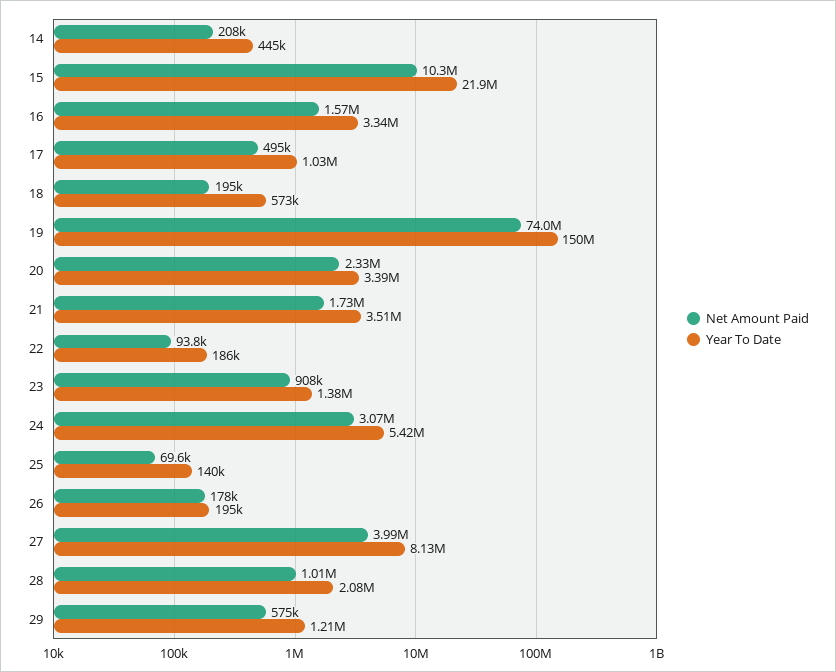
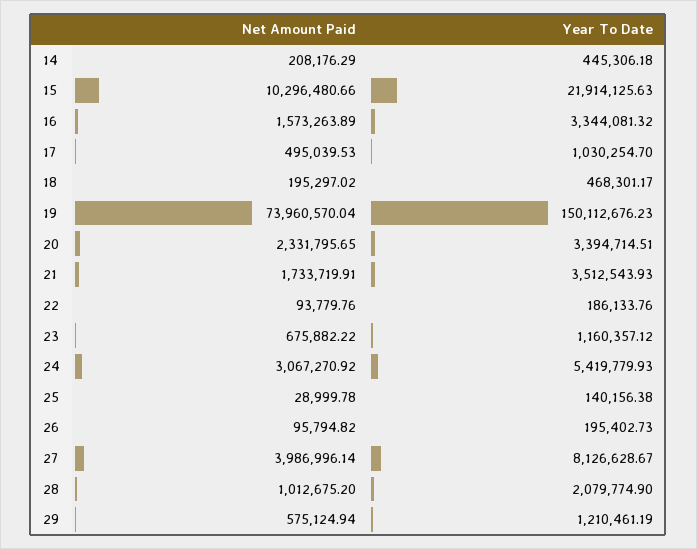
  {
    "Net Amount Paid": {
      "14": 208176.29,
      "15": 10296480.66,
      "16": 1573263.89,
      "17": 495039.53,
      "18": 195297.02,
      "19": 73960570.04,
      "20": 2331795.65,
      "21": 1733719.91,
      "22": 93779.76,
-     "23": 908000,
+     "23": 675882.22,
      "24": 3067270.92,
-     "25": 69600,
+     "25": 28999.78,
-     "26": 178000,
+     "26": 95794.82,
      "27": 3986996.14,
      "28": 1012675.2,
      "29": 575124.94
    },
    "Year To Date": {
      "14": 445306.18,
      "15": 21914125.63,
      "16": 3344081.32,
      "17": 1030254.7,
-     "18": 573000,
+     "18": 468301.17,
      "19": 150112676.23,
      "20": 3394714.51,
      "21": 3512543.93,
      "22": 186133.76,
-     "23": 1380000,
+     "23": 1160357.12,
      "24": 5419779.93,
      "25": 140156.38,
      "26": 195402.73,
      "27": 8126628.67,
      "28": 2079774.9,
      "29": 1210461.19
    }
  }

